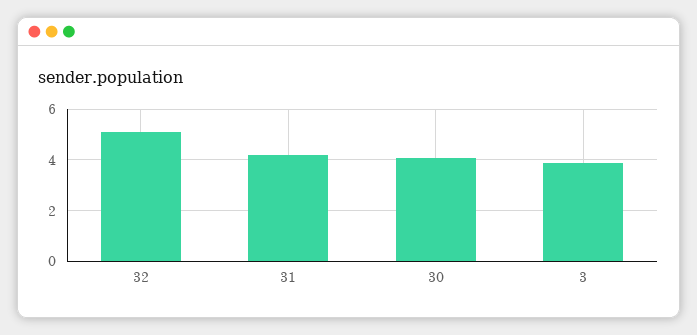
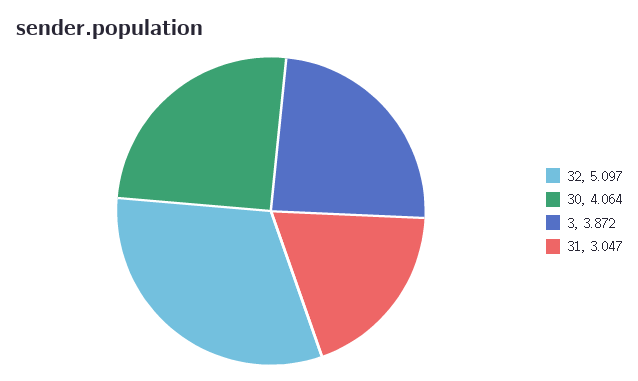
  {
    "32": 5.097,
-   "31": 4.25,
+   "31": 3.047,
    "30": 4.064,
    "3": 3.872
  }

